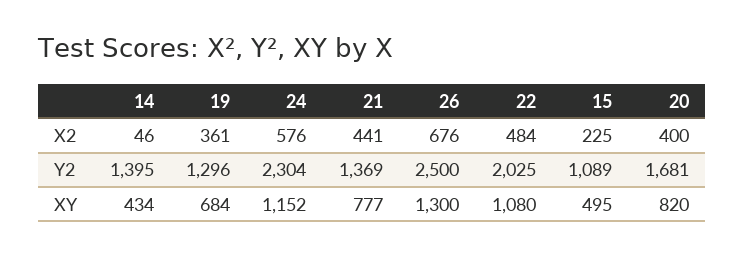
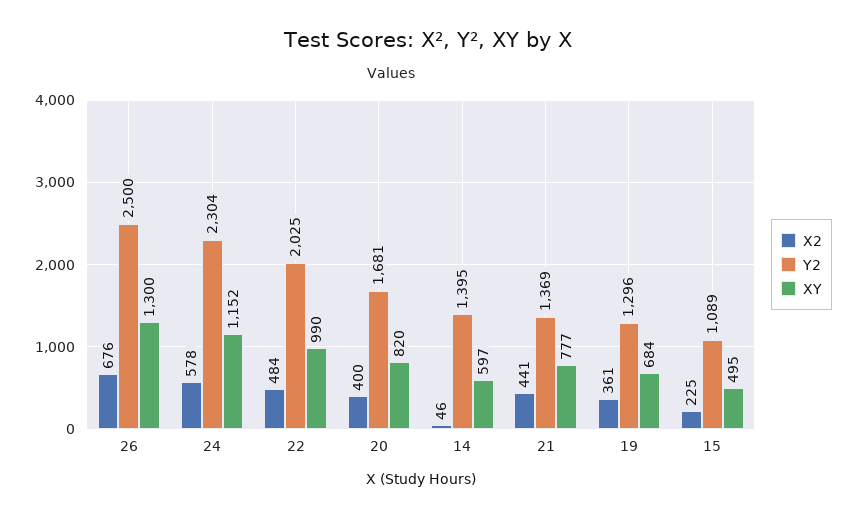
  {
    "X2": {
      "14": 46,
      "19": 361,
-     "24": 576,
+     "24": 578,
      "21": 441,
      "26": 676,
      "22": 484,
      "15": 225,
      "20": 400
    },
    "Y2": {
      "14": 1395,
      "19": 1296,
      "24": 2304,
      "21": 1369,
      "26": 2500,
      "22": 2025,
      "15": 1089,
      "20": 1681
    },
    "XY": {
-     "14": 434,
+     "14": 597,
      "19": 684,
      "24": 1152,
      "21": 777,
      "26": 1300,
-     "22": 1080,
+     "22": 990,
      "15": 495,
      "20": 820
    }
  }

